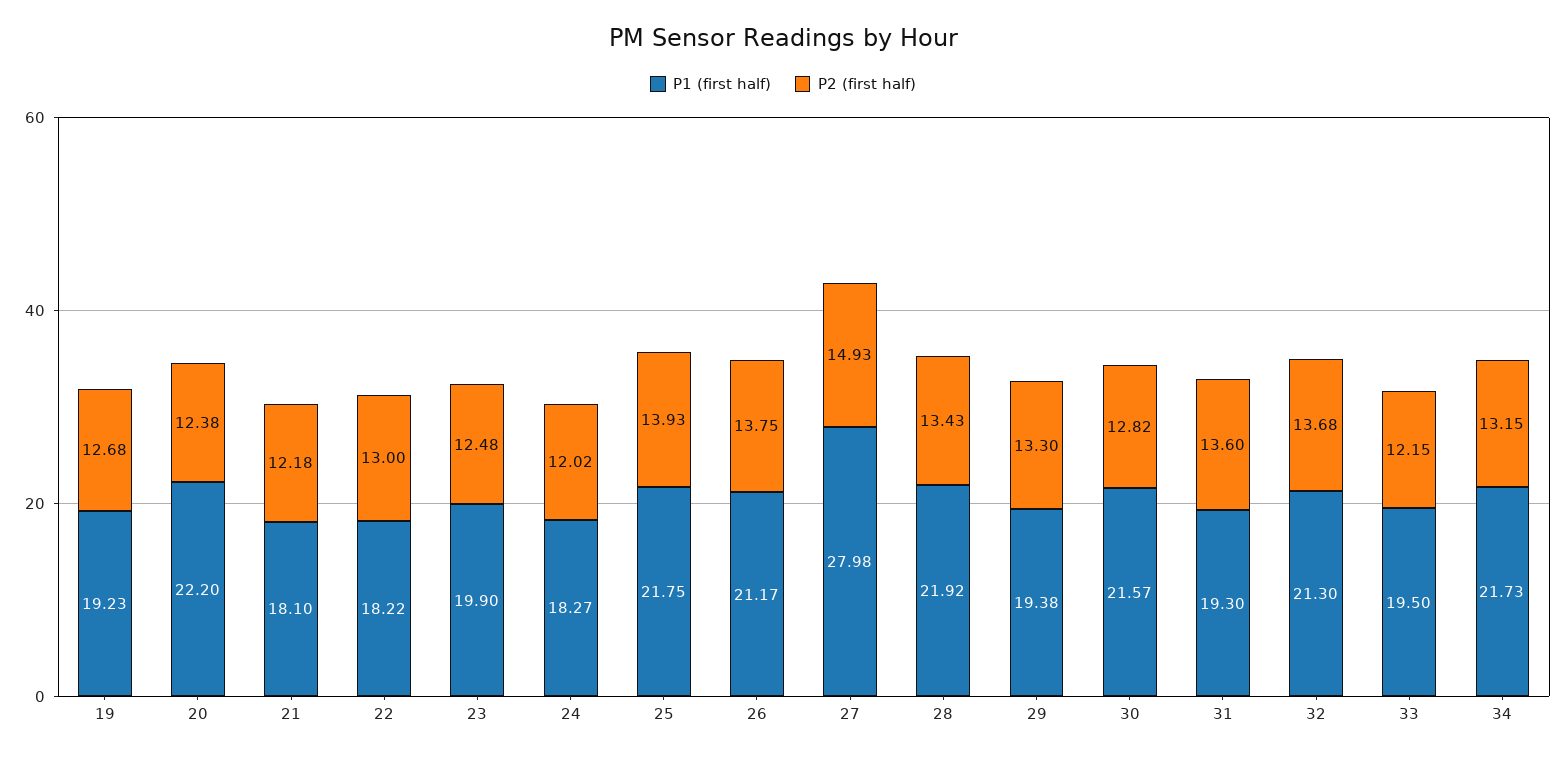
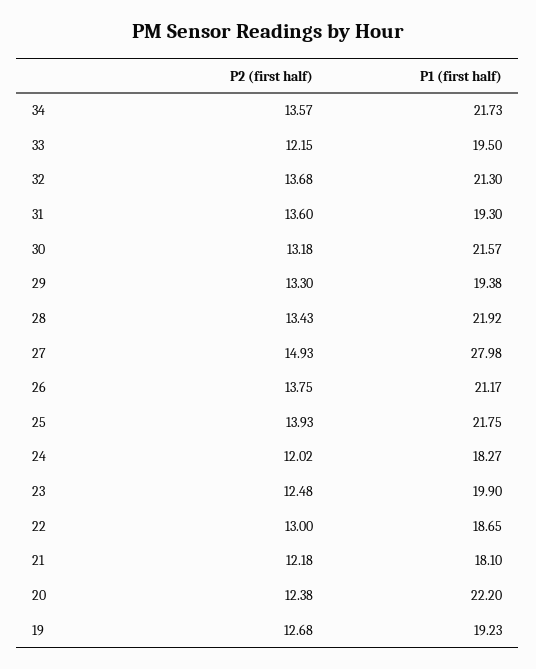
  {
    "P1 (first half)": {
      "19": 19.23,
      "20": 22.2,
      "21": 18.1,
-     "22": 18.22,
+     "22": 18.65,
      "23": 19.9,
      "24": 18.27,
      "25": 21.75,
      "26": 21.17,
      "27": 27.98,
      "28": 21.92,
      "29": 19.38,
      "30": 21.57,
      "31": 19.3,
      "32": 21.3,
      "33": 19.5,
      "34": 21.73
    },
    "P2 (first half)": {
      "19": 12.68,
      "20": 12.38,
      "21": 12.18,
      "22": 13,
      "23": 12.48,
      "24": 12.02,
      "25": 13.93,
      "26": 13.75,
      "27": 14.93,
      "28": 13.43,
      "29": 13.3,
-     "30": 12.82,
+     "30": 13.18,
      "31": 13.6,
      "32": 13.68,
      "33": 12.15,
-     "34": 13.15
+     "34": 13.57
    }
  }

